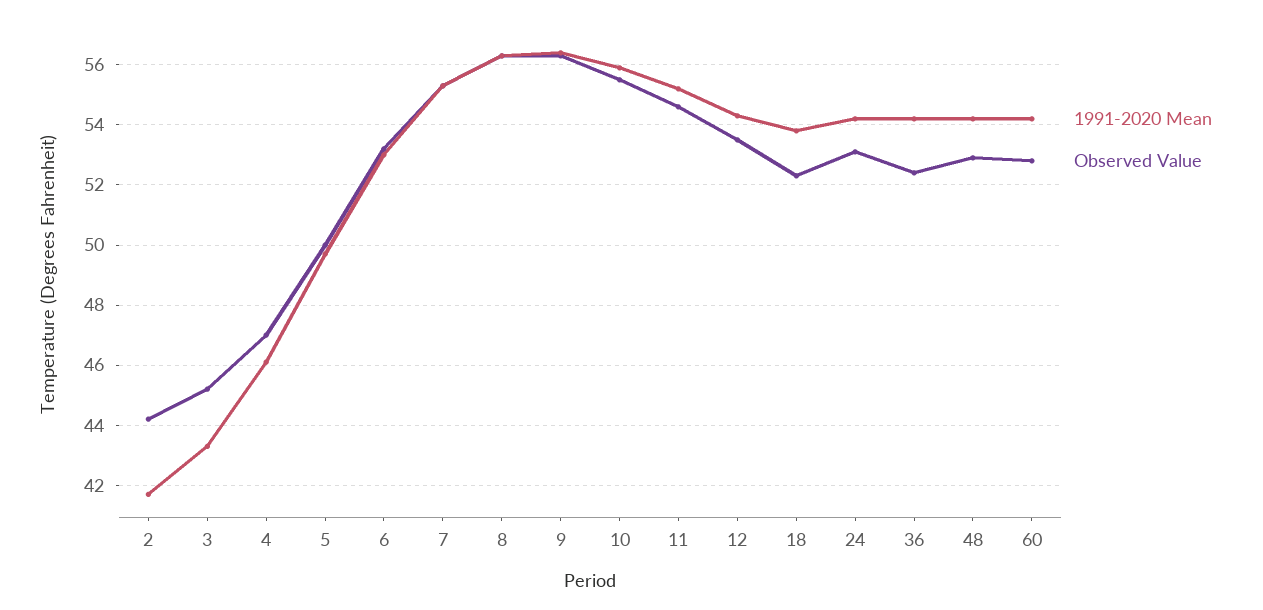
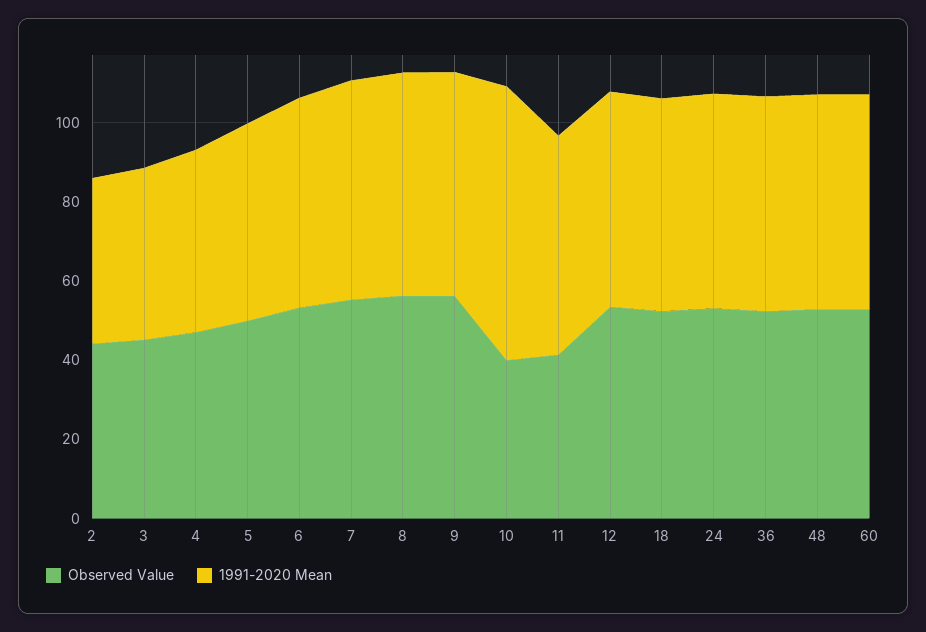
  {
    "1991-2020 Mean": {
      "2": 41.5,
      "3": 43.5,
      "4": 46,
      "5": 49.5,
      "6": 53,
      "7": 55.5,
      "8": 56.5,
      "9": 56.5,
-     "10": 56,
+     "10": 70,
      "11": 55,
      "12": 54.5,
      "18": 54,
      "24": 54,
      "36": 54,
      "48": 54,
      "60": 54
    },
    "Observed Value": {
      "2": 44,
      "3": 45,
      "4": 47,
      "5": 50,
      "6": 53,
      "7": 55.5,
      "8": 56.5,
      "9": 56.5,
-     "10": 55.5,
+     "10": 40,
-     "11": 54.5,
+     "11": 40,
      "12": 53.5,
      "18": 52.5,
      "24": 53,
      "36": 52.5,
      "48": 53,
      "60": 53
    }
  }

